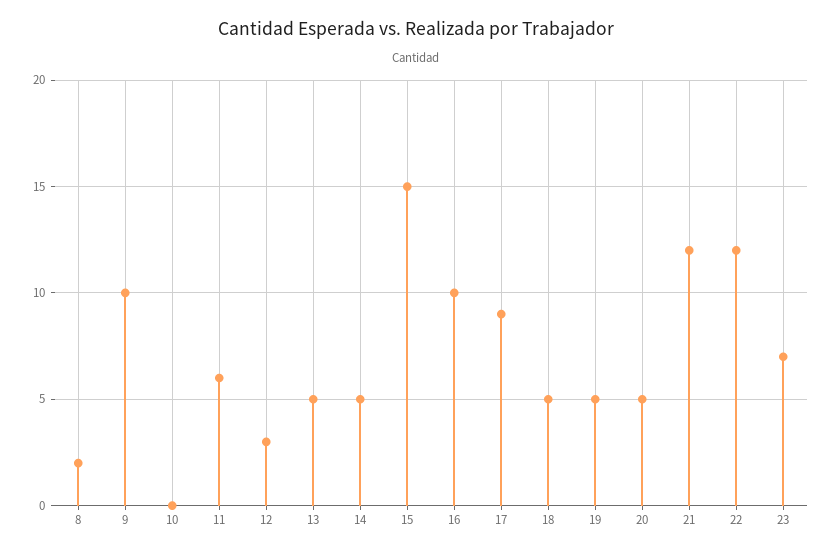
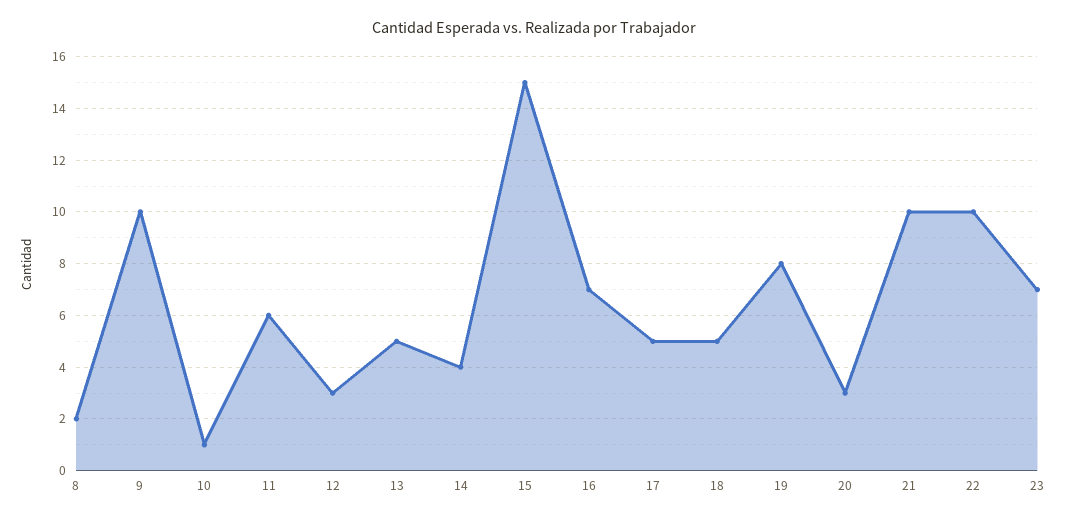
  {
    "8": 2,
    "9": 10,
-   "10": 0,
+   "10": 1,
    "11": 6,
    "12": 3,
    "13": 5,
-   "14": 5,
+   "14": 4,
    "15": 15,
-   "16": 10,
+   "16": 7,
-   "17": 9,
+   "17": 5,
    "18": 5,
-   "19": 5,
+   "19": 8,
-   "20": 5,
+   "20": 3,
-   "21": 12,
+   "21": 10,
-   "22": 12,
+   "22": 10,
    "23": 7
  }

